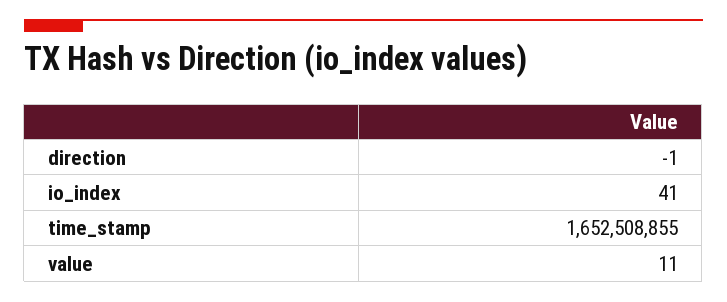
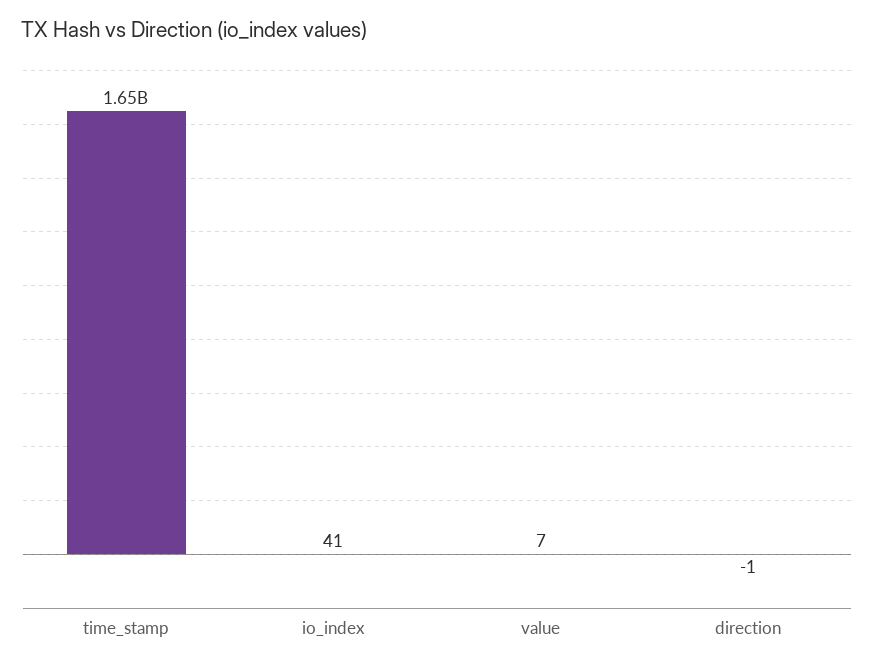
  {
    "direction": -1,
    "io_index": 41,
    "time_stamp": 1652508855,
-   "value": 11
+   "value": 7
  }

